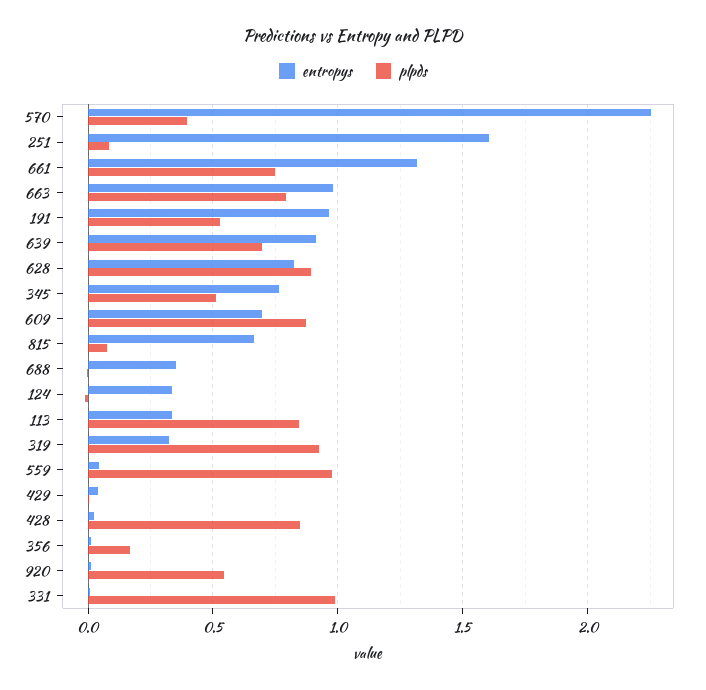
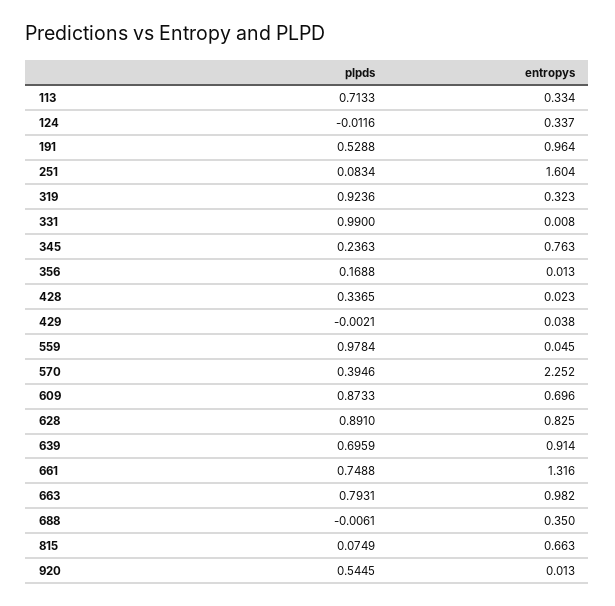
  {
    "entropys": {
      "570": 2.252,
      "251": 1.604,
      "661": 1.316,
      "663": 0.982,
      "191": 0.964,
      "639": 0.914,
      "628": 0.825,
      "345": 0.763,
      "609": 0.696,
      "815": 0.663,
      "688": 0.35,
      "124": 0.337,
      "113": 0.334,
      "319": 0.323,
      "559": 0.045,
      "429": 0.038,
      "428": 0.023,
      "356": 0.013,
      "920": 0.013,
      "331": 0.008
    },
    "plpds": {
      "570": 0.3946,
      "251": 0.0834,
      "661": 0.7488,
      "663": 0.7931,
      "191": 0.5288,
      "639": 0.6959,
      "628": 0.891,
-     "345": 0.5,
+     "345": 0.2363,
      "609": 0.8733,
      "815": 0.0749,
      "688": -0.0061,
      "124": -0.0116,
-     "113": 0.85,
+     "113": 0.7133,
      "319": 0.9236,
      "559": 0.9784,
      "429": -0.0021,
-     "428": 0.85,
+     "428": 0.3365,
      "356": 0.1688,
      "920": 0.5445,
      "331": 0.99
    }
  }

